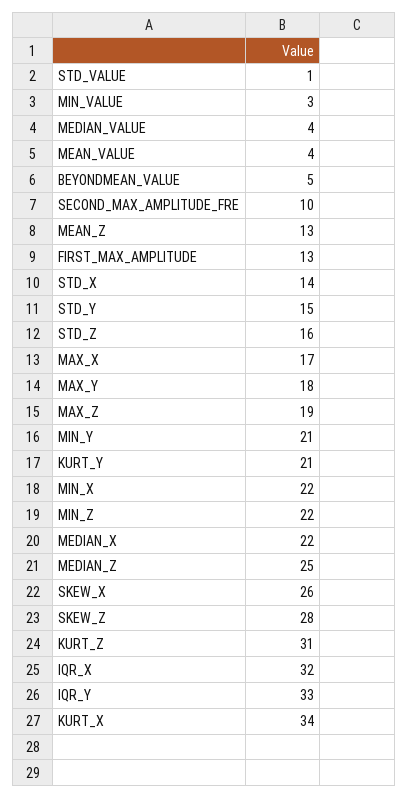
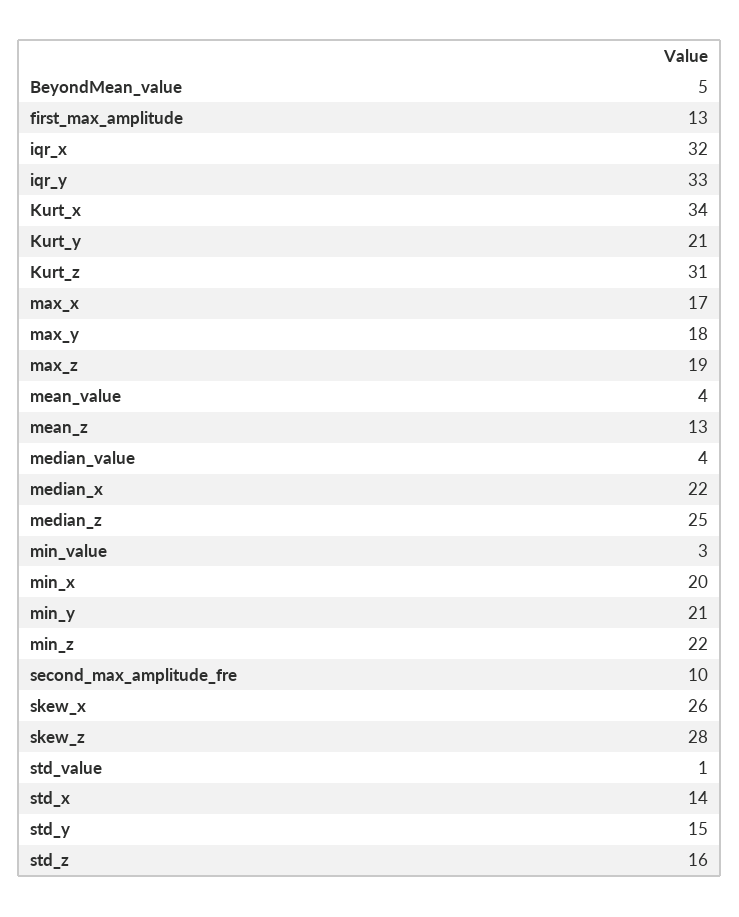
  {
    "STD_VALUE": 1,
    "MIN_VALUE": 3,
    "MEDIAN_VALUE": 4,
    "MEAN_VALUE": 4,
    "BEYONDMEAN_VALUE": 5,
    "SECOND_MAX_AMPLITUDE_FRE": 10,
    "MEAN_Z": 13,
    "FIRST_MAX_AMPLITUDE": 13,
    "STD_X": 14,
    "STD_Y": 15,
    "STD_Z": 16,
    "MAX_X": 17,
    "MAX_Y": 18,
    "MAX_Z": 19,
    "MIN_Y": 21,
    "KURT_Y": 21,
-   "MIN_X": 22,
+   "MIN_X": 20,
    "MIN_Z": 22,
    "MEDIAN_X": 22,
    "MEDIAN_Z": 25,
    "SKEW_X": 26,
    "SKEW_Z": 28,
    "KURT_Z": 31,
    "IQR_X": 32,
    "IQR_Y": 33,
    "KURT_X": 34
  }

